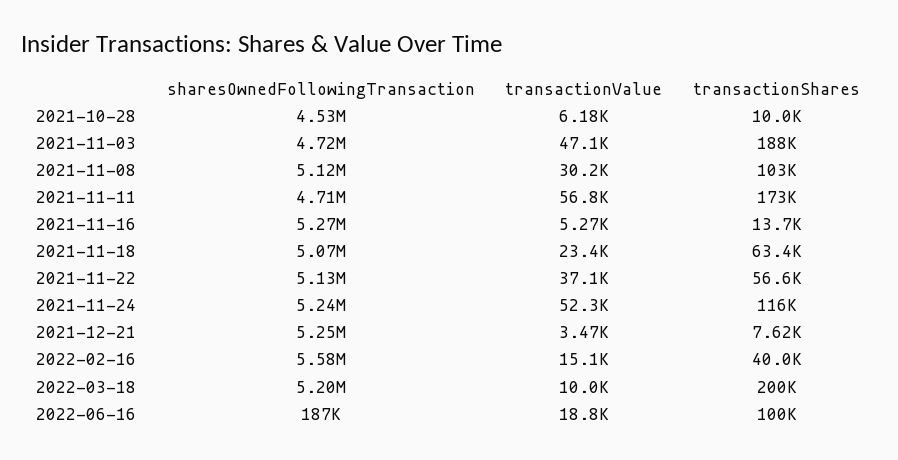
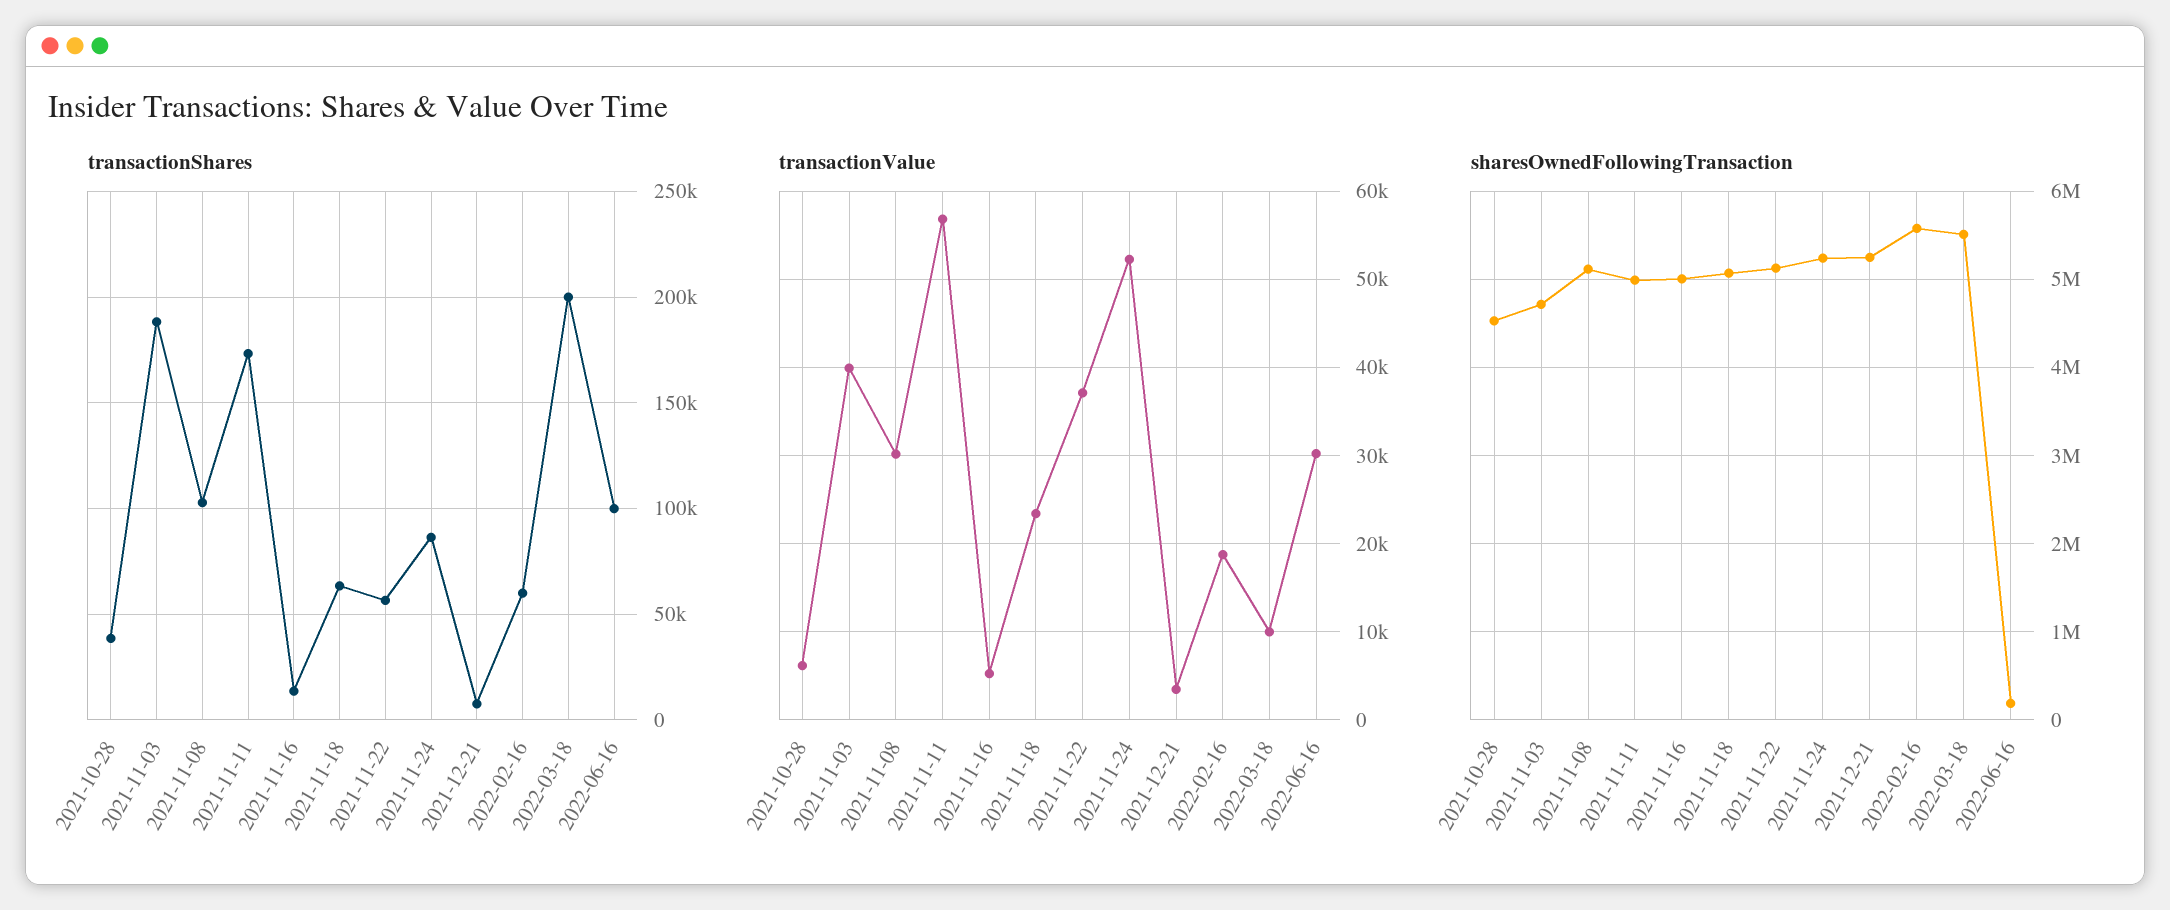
  {
    "sharesOwnedFollowingTransaction": {
      "2021-10-28": 4530000,
      "2021-11-03": 4720000,
      "2021-11-08": 5120000,
-     "2021-11-11": 4710000,
+     "2021-11-11": 5000000,
-     "2021-11-16": 5270000,
+     "2021-11-16": 5000000,
      "2021-11-18": 5070000,
      "2021-11-22": 5130000,
      "2021-11-24": 5240000,
      "2021-12-21": 5250000,
      "2022-02-16": 5580000,
-     "2022-03-18": 5200000,
+     "2022-03-18": 5500000,
      "2022-06-16": 187000
    },
    "transactionValue": {
      "2021-10-28": 6180,
-     "2021-11-03": 47100,
+     "2021-11-03": 40000,
      "2021-11-08": 30200,
      "2021-11-11": 56800,
      "2021-11-16": 5270,
      "2021-11-18": 23400,
      "2021-11-22": 37100,
      "2021-11-24": 52300,
      "2021-12-21": 3470,
-     "2022-02-16": 15100,
+     "2022-02-16": 19000,
      "2022-03-18": 10000,
-     "2022-06-16": 18800
+     "2022-06-16": 30000
    },
    "transactionShares": {
-     "2021-10-28": 10000,
+     "2021-10-28": 40000,
      "2021-11-03": 188000,
      "2021-11-08": 103000,
      "2021-11-11": 173000,
      "2021-11-16": 13700,
      "2021-11-18": 63400,
      "2021-11-22": 56600,
-     "2021-11-24": 116000,
+     "2021-11-24": 85000,
      "2021-12-21": 7620,
-     "2022-02-16": 40000,
+     "2022-02-16": 60000,
      "2022-03-18": 200000,
      "2022-06-16": 100000
    }
  }

